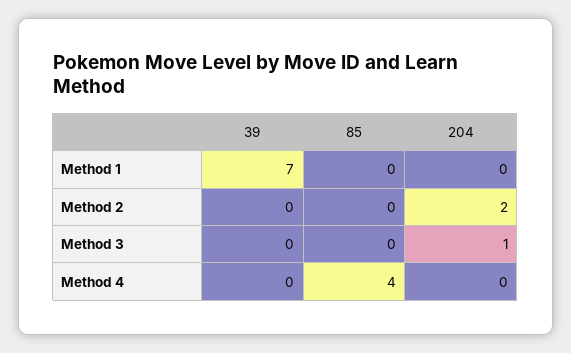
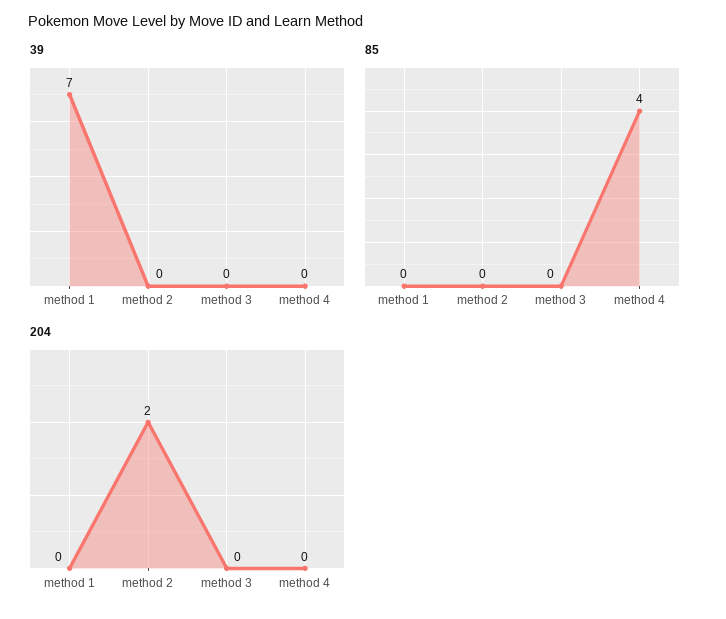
  {
    "39": {
      "Method 1": 7,
      "Method 2": 0,
      "Method 3": 0,
      "Method 4": 0
    },
    "85": {
      "Method 1": 0,
      "Method 2": 0,
      "Method 3": 0,
      "Method 4": 4
    },
    "204": {
      "Method 1": 0,
      "Method 2": 2,
-     "Method 3": 1,
+     "Method 3": 0,
      "Method 4": 0
    }
  }

